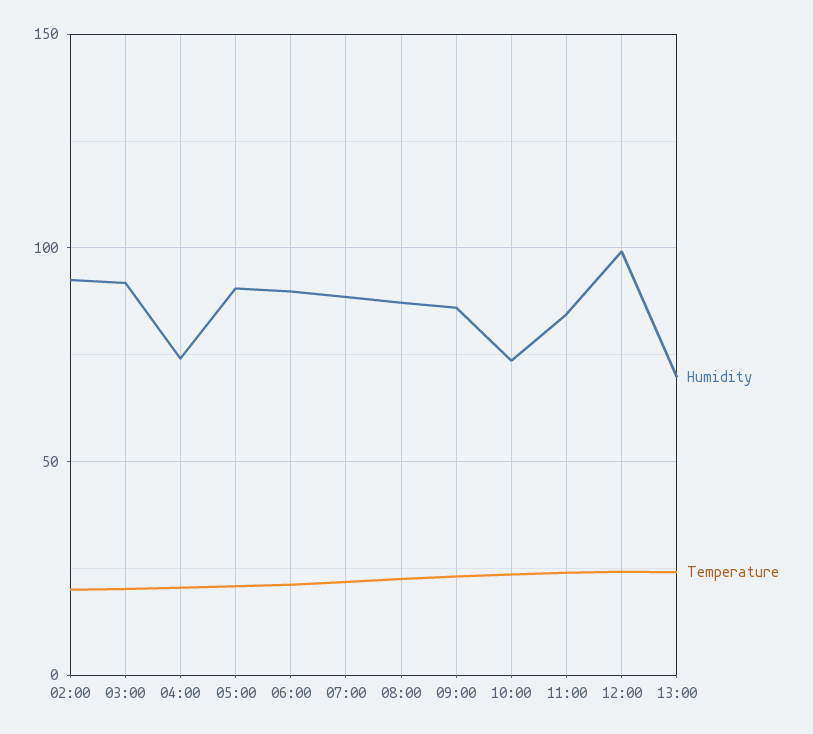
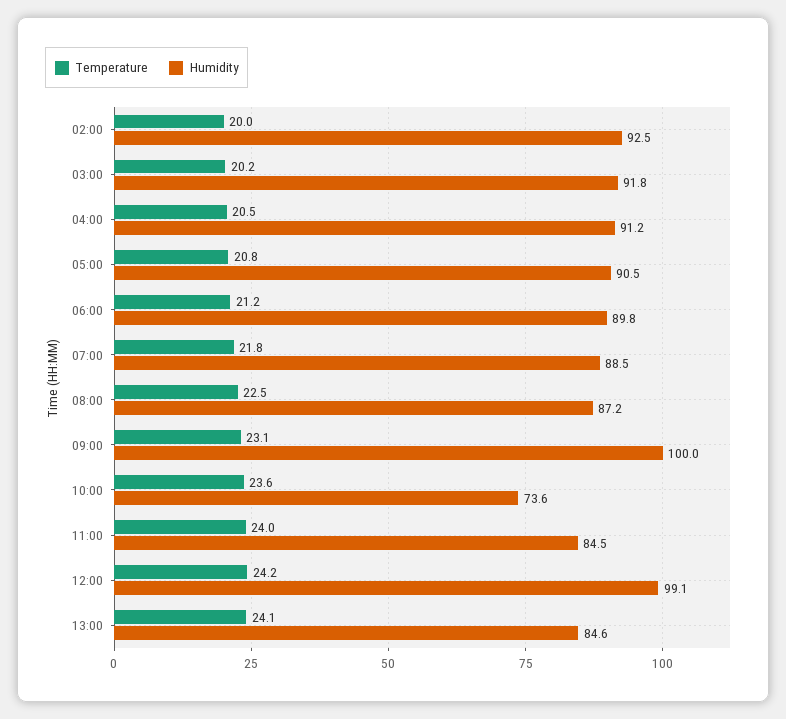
  {
    "Humidity": {
      "02:00": 92.5,
      "03:00": 91.8,
-     "04:00": 75,
+     "04:00": 91.2,
      "05:00": 90.5,
      "06:00": 89.8,
      "07:00": 88.5,
      "08:00": 87.2,
-     "09:00": 85,
+     "09:00": 100,
      "10:00": 73.6,
      "11:00": 84.5,
      "12:00": 99.1,
-     "13:00": 70
+     "13:00": 84.6
    },
    "Temperature": {
      "02:00": 20,
      "03:00": 20.2,
      "04:00": 20.5,
      "05:00": 20.8,
      "06:00": 21.2,
      "07:00": 21.8,
      "08:00": 22.5,
      "09:00": 23.1,
      "10:00": 23.6,
      "11:00": 24,
      "12:00": 24.2,
      "13:00": 24.1
    }
  }

